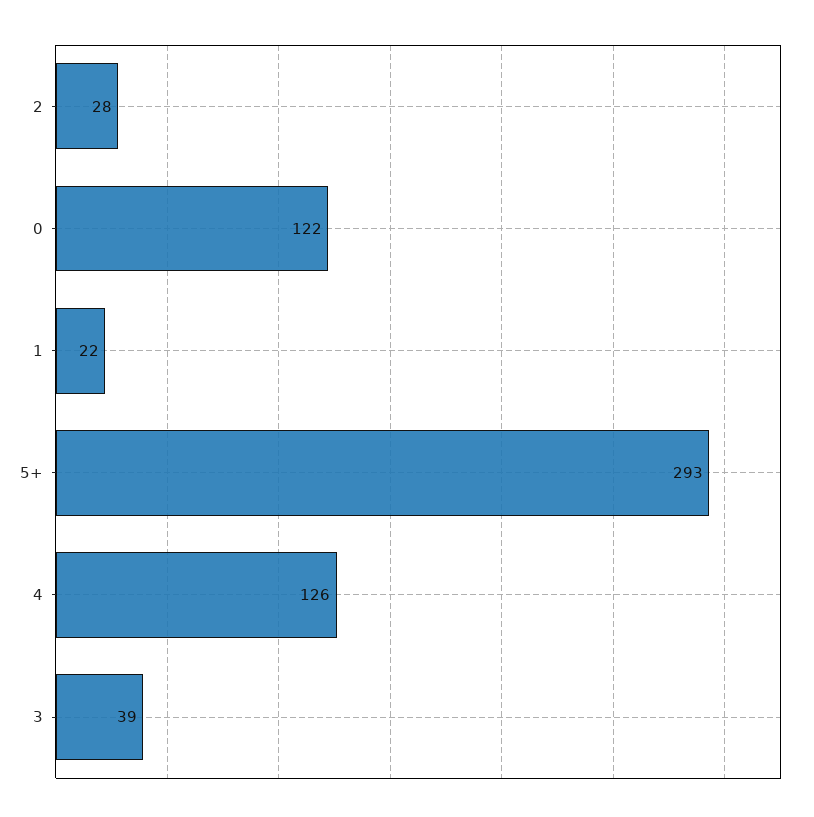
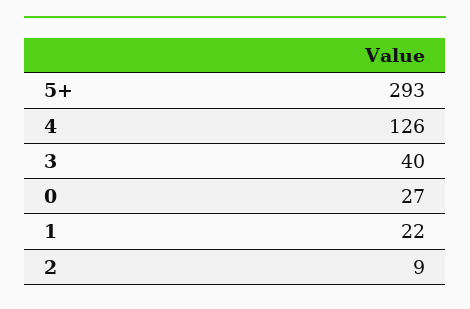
  {
-   "2": 28,
+   "2": 9,
-   "0": 122,
+   "0": 27,
    "1": 22,
    "5+": 293,
    "4": 126,
-   "3": 39
+   "3": 40
  }

